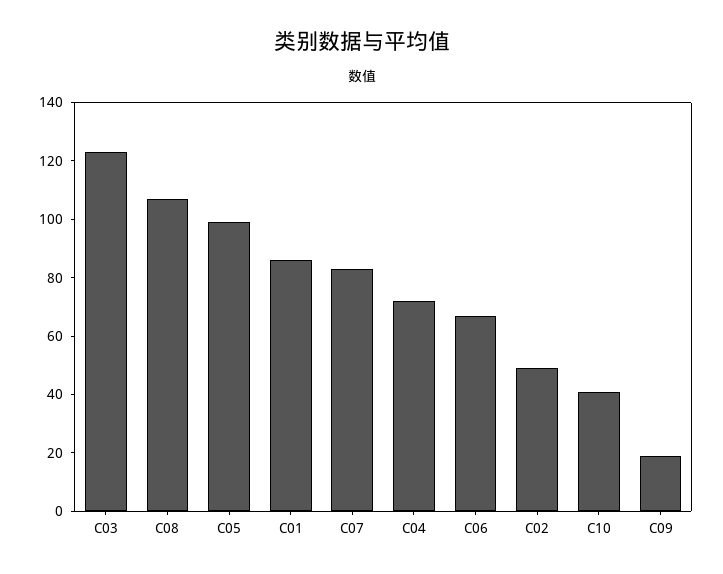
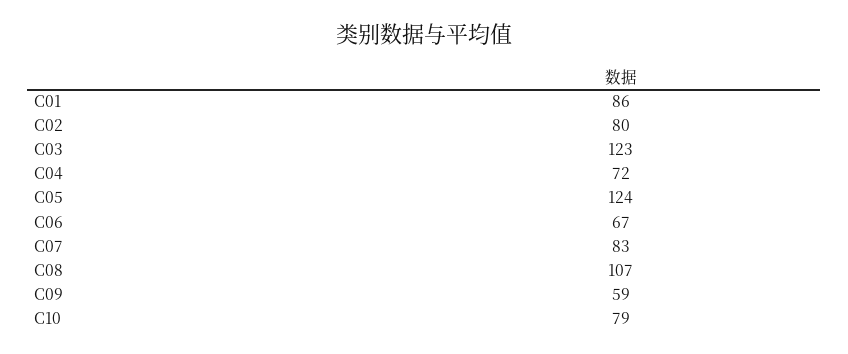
  {
    "C03": 123,
    "C08": 107,
-   "C05": 100,
+   "C05": 124,
    "C01": 86,
    "C07": 83,
    "C04": 72,
    "C06": 67,
-   "C02": 50,
+   "C02": 80,
-   "C10": 40,
+   "C10": 79,
-   "C09": 20
+   "C09": 59
  }

